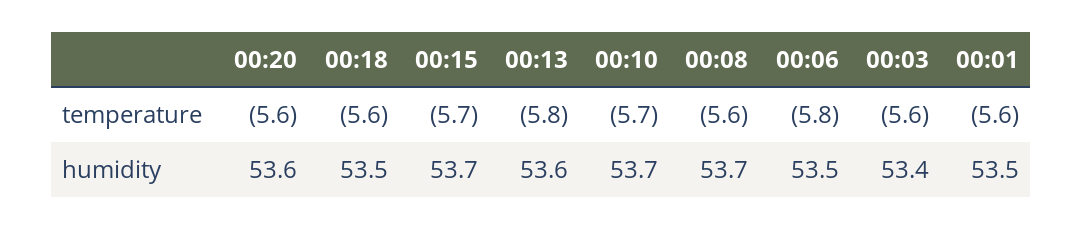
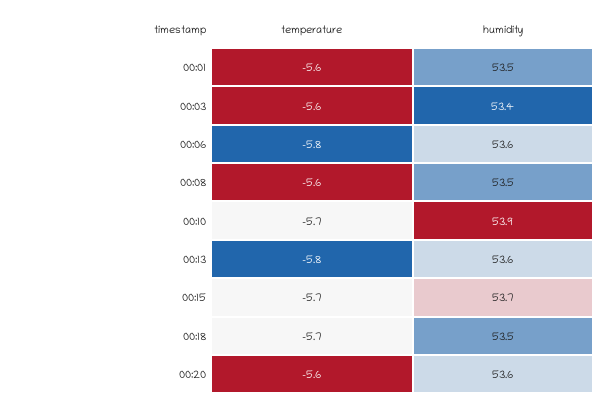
  {
    "00:20": {
      "temperature": -5.6,
      "humidity": 53.6
    },
    "00:18": {
-     "temperature": -5.6,
+     "temperature": -5.7,
      "humidity": 53.5
    },
    "00:15": {
      "temperature": -5.7,
      "humidity": 53.7
    },
    "00:13": {
      "temperature": -5.8,
      "humidity": 53.6
    },
    "00:10": {
      "temperature": -5.7,
-     "humidity": 53.7
+     "humidity": 53.9
    },
    "00:08": {
      "temperature": -5.6,
-     "humidity": 53.7
+     "humidity": 53.5
    },
    "00:06": {
      "temperature": -5.8,
-     "humidity": 53.5
+     "humidity": 53.6
    },
    "00:03": {
      "temperature": -5.6,
      "humidity": 53.4
    },
    "00:01": {
      "temperature": -5.6,
      "humidity": 53.5
    }
  }

